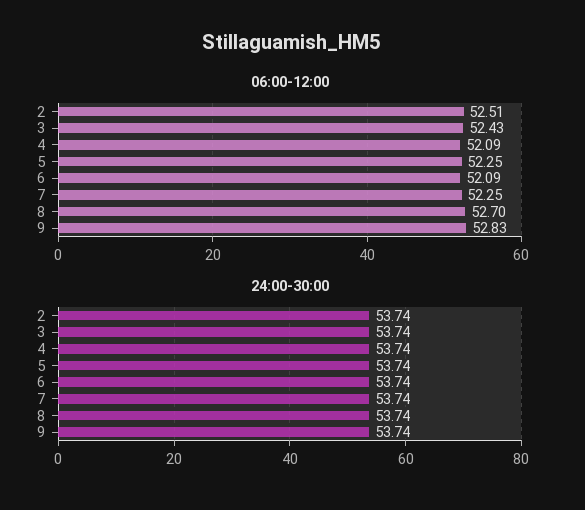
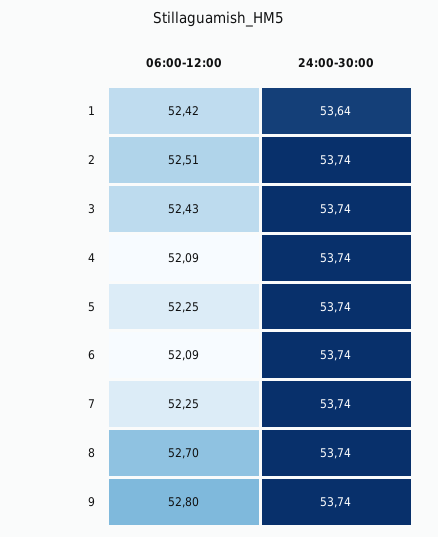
  {
    "06:00-12:00": {
      "2": 52.51,
      "3": 52.43,
      "4": 52.09,
      "5": 52.25,
      "6": 52.09,
      "7": 52.25,
      "8": 52.7,
-     "9": 52.83
+     "9": 52.8,
+     "1": 52.42
    },
    "24:00-30:00": {
      "2": 53.74,
      "3": 53.74,
      "4": 53.74,
      "5": 53.74,
      "6": 53.74,
      "7": 53.74,
      "8": 53.74,
-     "9": 53.74
+     "9": 53.74,
+     "1": 53.64
    }
  }

